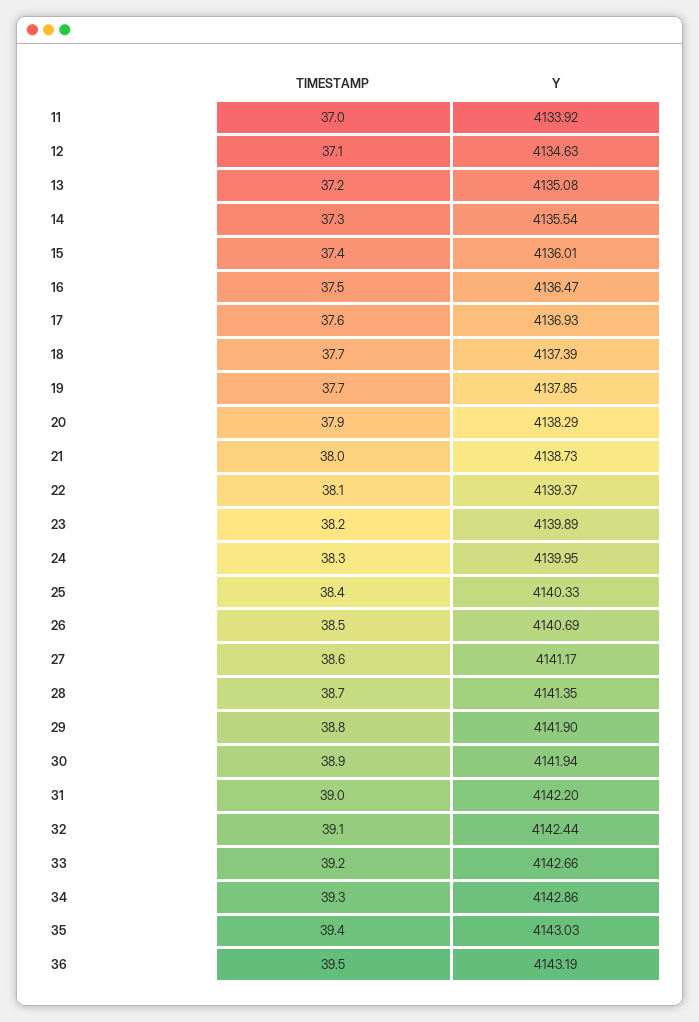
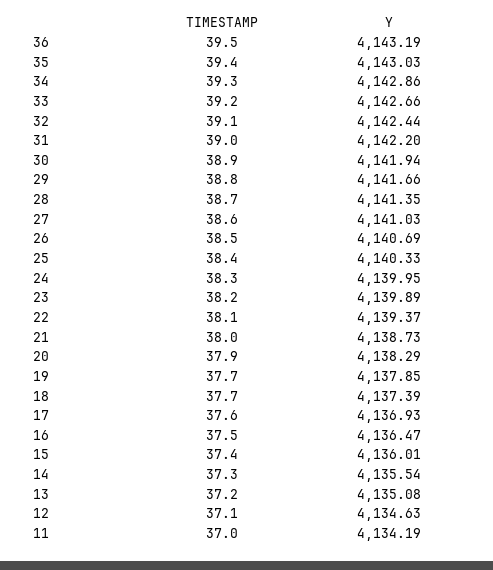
  {
    "TIMESTAMP": {
      "11": 37,
      "12": 37.1,
      "13": 37.2,
      "14": 37.3,
      "15": 37.4,
      "16": 37.5,
      "17": 37.6,
      "18": 37.7,
      "19": 37.7,
      "20": 37.9,
      "21": 38,
      "22": 38.1,
      "23": 38.2,
      "24": 38.3,
      "25": 38.4,
      "26": 38.5,
      "27": 38.6,
      "28": 38.7,
      "29": 38.8,
      "30": 38.9,
      "31": 39,
      "32": 39.1,
      "33": 39.2,
      "34": 39.3,
      "35": 39.4,
      "36": 39.5
    },
    "Y": {
-     "11": 4133.92,
+     "11": 4134.19,
      "12": 4134.63,
      "13": 4135.08,
      "14": 4135.54,
      "15": 4136.01,
      "16": 4136.47,
      "17": 4136.93,
      "18": 4137.39,
      "19": 4137.85,
      "20": 4138.29,
      "21": 4138.73,
      "22": 4139.37,
      "23": 4139.89,
      "24": 4139.95,
      "25": 4140.33,
      "26": 4140.69,
-     "27": 4141.17,
+     "27": 4141.03,
      "28": 4141.35,
-     "29": 4141.9,
+     "29": 4141.66,
      "30": 4141.94,
      "31": 4142.2,
      "32": 4142.44,
      "33": 4142.66,
      "34": 4142.86,
      "35": 4143.03,
      "36": 4143.19
    }
  }

